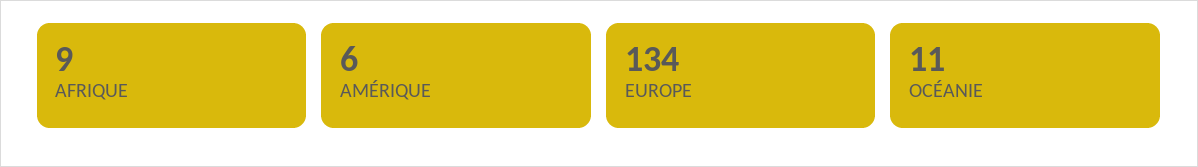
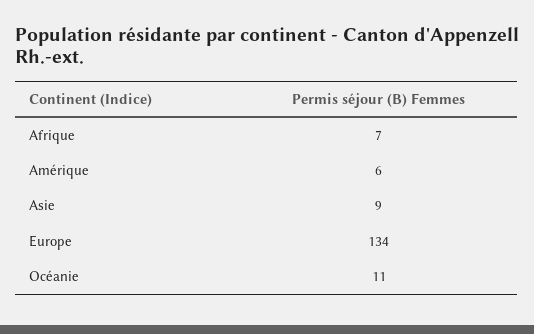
  {
-   "AFRIQUE": 9,
+   "AFRIQUE": 7,
    "AMÉRIQUE": 6,
    "EUROPE": 134,
-   "OCÉANIE": 11
+   "OCÉANIE": 11,
+   "Asie": 9
  }

